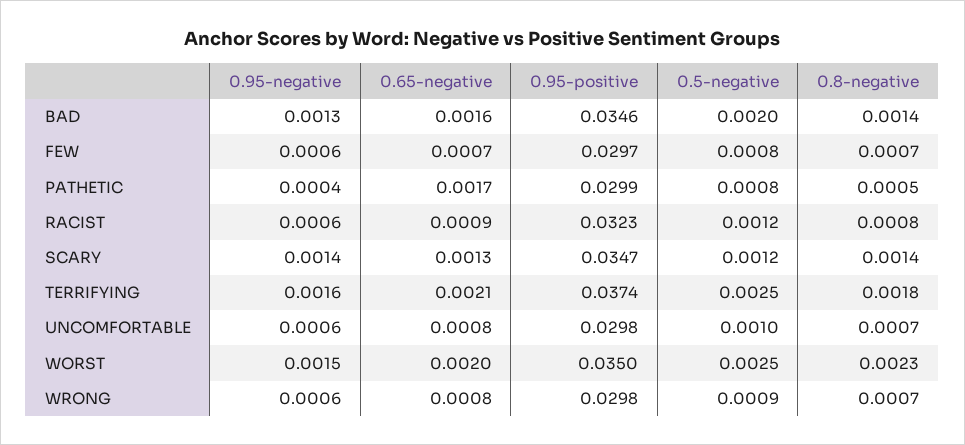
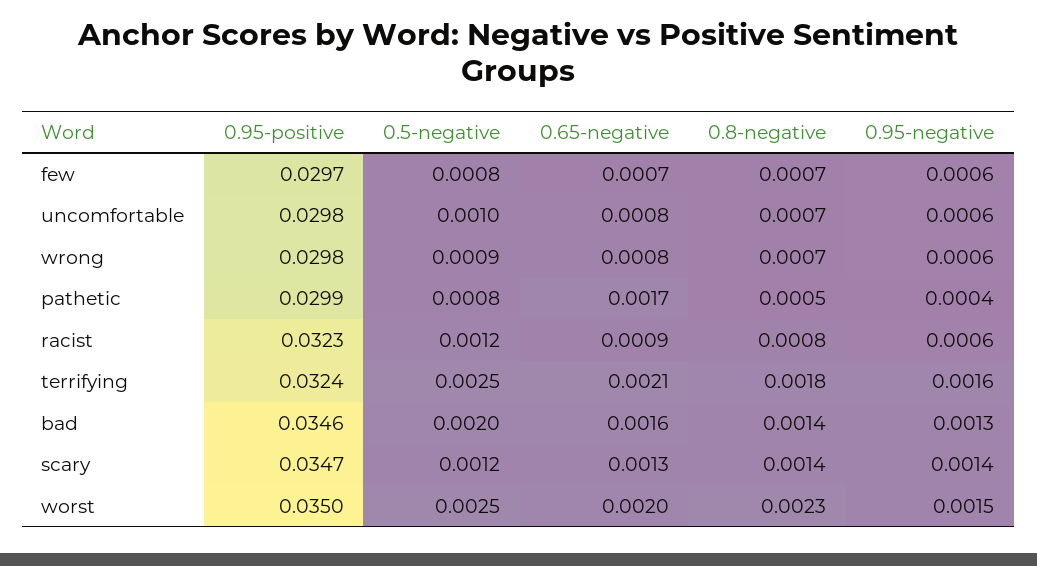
  {
    "0.95-negative": {
      "BAD": 0.0013,
      "FEW": 0.0006,
      "PATHETIC": 0.0004,
      "RACIST": 0.0006,
      "SCARY": 0.0014,
      "TERRIFYING": 0.0016,
      "UNCOMFORTABLE": 0.0006,
      "WORST": 0.0015,
      "WRONG": 0.0006
    },
    "0.65-negative": {
      "BAD": 0.0016,
      "FEW": 0.0007,
      "PATHETIC": 0.0017,
      "RACIST": 0.0009,
      "SCARY": 0.0013,
      "TERRIFYING": 0.0021,
      "UNCOMFORTABLE": 0.0008,
      "WORST": 0.002,
      "WRONG": 0.0008
    },
    "0.95-positive": {
      "BAD": 0.0346,
      "FEW": 0.0297,
      "PATHETIC": 0.0299,
      "RACIST": 0.0323,
      "SCARY": 0.0347,
-     "TERRIFYING": 0.0374,
+     "TERRIFYING": 0.0324,
      "UNCOMFORTABLE": 0.0298,
      "WORST": 0.035,
      "WRONG": 0.0298
    },
    "0.5-negative": {
      "BAD": 0.002,
      "FEW": 0.0008,
      "PATHETIC": 0.0008,
      "RACIST": 0.0012,
      "SCARY": 0.0012,
      "TERRIFYING": 0.0025,
      "UNCOMFORTABLE": 0.001,
      "WORST": 0.0025,
      "WRONG": 0.0009
    },
    "0.8-negative": {
      "BAD": 0.0014,
      "FEW": 0.0007,
      "PATHETIC": 0.0005,
      "RACIST": 0.0008,
      "SCARY": 0.0014,
      "TERRIFYING": 0.0018,
      "UNCOMFORTABLE": 0.0007,
      "WORST": 0.0023,
      "WRONG": 0.0007
    }
  }

